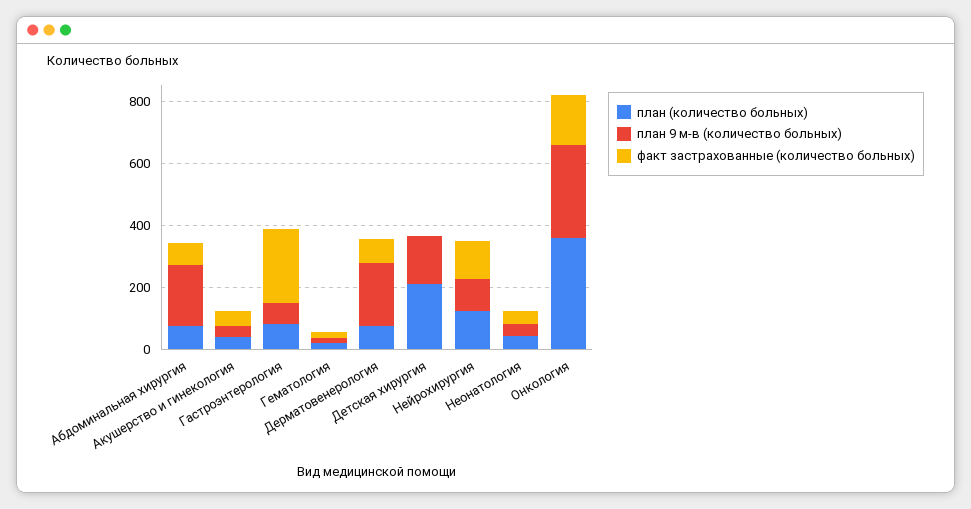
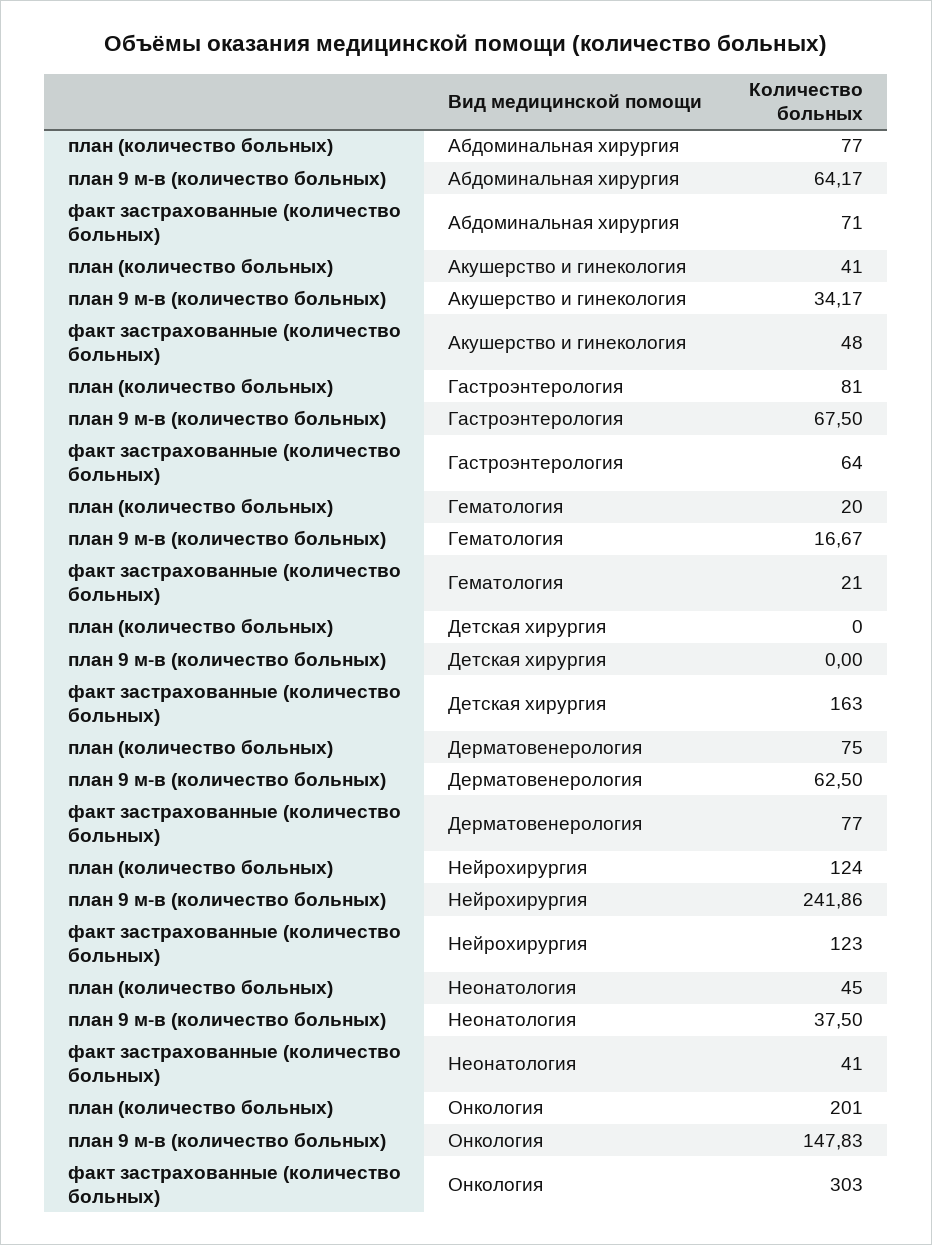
  {
    "план (количество больных)": {
      "Абдоминальная хирургия": 77,
      "Акушерство и гинекология": 41,
      "Гастроэнтерология": 81,
      "Гематология": 20,
      "Дерматовенерология": 75,
-     "Детская хирургия": 200,
+     "Детская хирургия": 0,
      "Нейрохирургия": 124,
      "Неонатология": 45,
-     "Онкология": 350
+     "Онкология": 201
    },
    "план 9 м-в (количество больных)": {
-     "Абдоминальная хирургия": 200,
+     "Абдоминальная хирургия": 64.17,
      "Акушерство и гинекология": 34.17,
      "Гастроэнтерология": 67.5,
      "Гематология": 16.67,
-     "Дерматовенерология": 200,
+     "Дерматовенерология": 62.5,
-     "Детская хирургия": 150,
+     "Детская хирургия": 0,
-     "Нейрохирургия": 100,
+     "Нейрохирургия": 241.86,
      "Неонатология": 37.5,
-     "Онкология": 300
+     "Онкология": 147.83
    },
    "факт застрахованные (количество больных)": {
      "Абдоминальная хирургия": 71,
      "Акушерство и гинекология": 48,
-     "Гастроэнтерология": 250,
+     "Гастроэнтерология": 64,
      "Гематология": 21,
      "Дерматовенерология": 77,
-     "Детская хирургия": 0,
+     "Детская хирургия": 163,
      "Нейрохирургия": 123,
      "Неонатология": 41,
-     "Онкология": 150
+     "Онкология": 303
    }
  }

